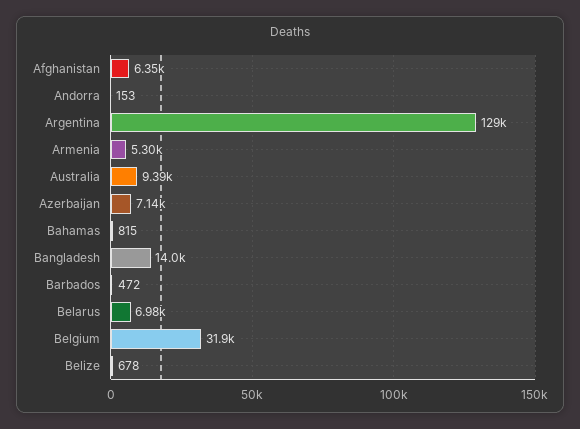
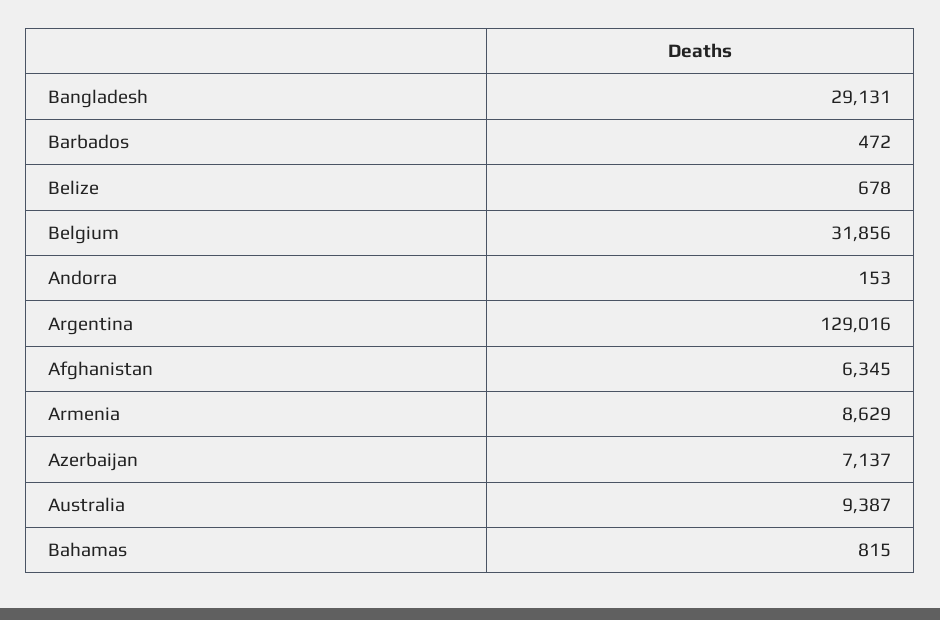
  {
    "Afghanistan": 6345,
    "Andorra": 153,
    "Argentina": 129016,
-   "Armenia": 5300,
+   "Armenia": 8629,
    "Australia": 9387,
    "Azerbaijan": 7137,
    "Bahamas": 815,
-   "Bangladesh": 14000,
+   "Bangladesh": 29131,
    "Barbados": 472,
-   "Belarus": 6980,
    "Belgium": 31856,
    "Belize": 678
  }

